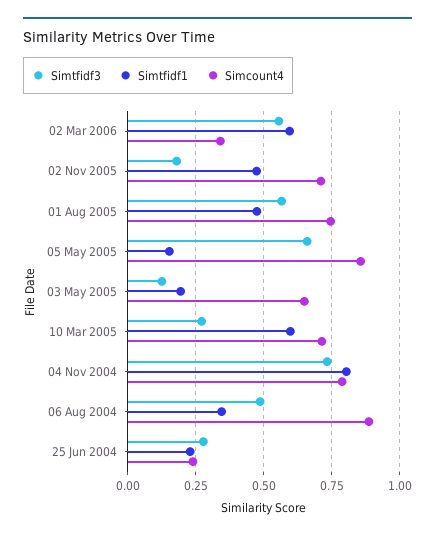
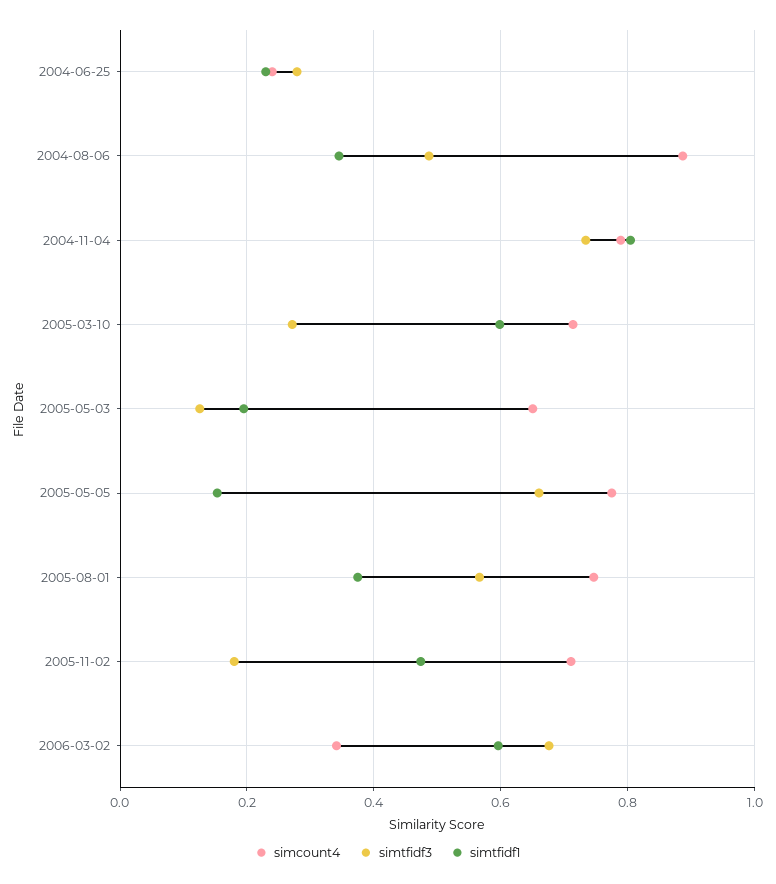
  {
    "Simtfidf3": {
-     "02 Mar 2006": 0.55,
+     "02 Mar 2006": 0.68,
      "02 Nov 2005": 0.18,
      "01 Aug 2005": 0.56,
      "05 May 2005": 0.66,
      "03 May 2005": 0.12,
      "10 Mar 2005": 0.28,
      "04 Nov 2004": 0.74,
      "06 Aug 2004": 0.48,
      "25 Jun 2004": 0.28
    },
    "Simtfidf1": {
      "02 Mar 2006": 0.6,
      "02 Nov 2005": 0.48,
-     "01 Aug 2005": 0.475,
+     "01 Aug 2005": 0.38,
      "05 May 2005": 0.16,
      "03 May 2005": 0.2,
      "10 Mar 2005": 0.6,
      "04 Nov 2004": 0.8,
      "06 Aug 2004": 0.34,
      "25 Jun 2004": 0.22
    },
    "Simcount4": {
      "02 Mar 2006": 0.34,
      "02 Nov 2005": 0.72,
      "01 Aug 2005": 0.74,
-     "05 May 2005": 0.85,
+     "05 May 2005": 0.78,
      "03 May 2005": 0.66,
      "10 Mar 2005": 0.72,
      "04 Nov 2004": 0.78,
      "06 Aug 2004": 0.88,
      "25 Jun 2004": 0.24
    }
  }

